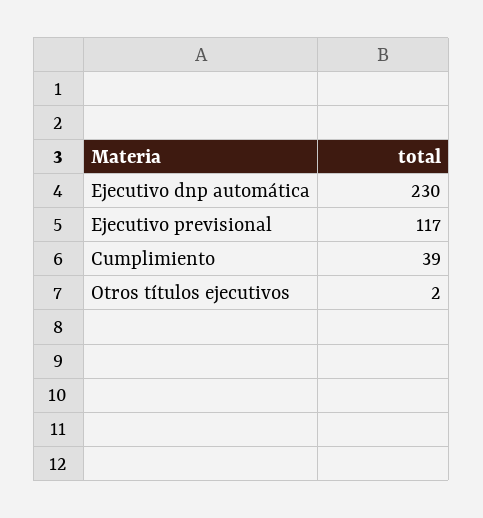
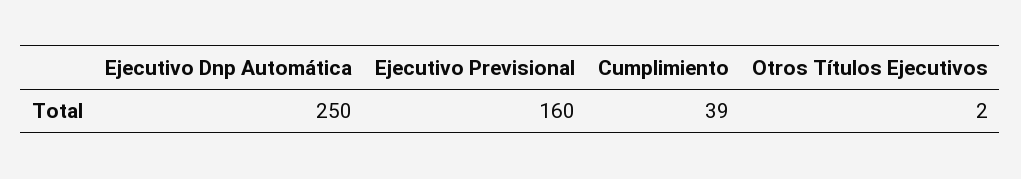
  {
-   "Ejecutivo dnp automática": 230,
+   "Ejecutivo dnp automática": 250,
-   "Ejecutivo previsional": 117,
+   "Ejecutivo previsional": 160,
    "Cumplimiento": 39,
    "Otros títulos ejecutivos": 2
  }

